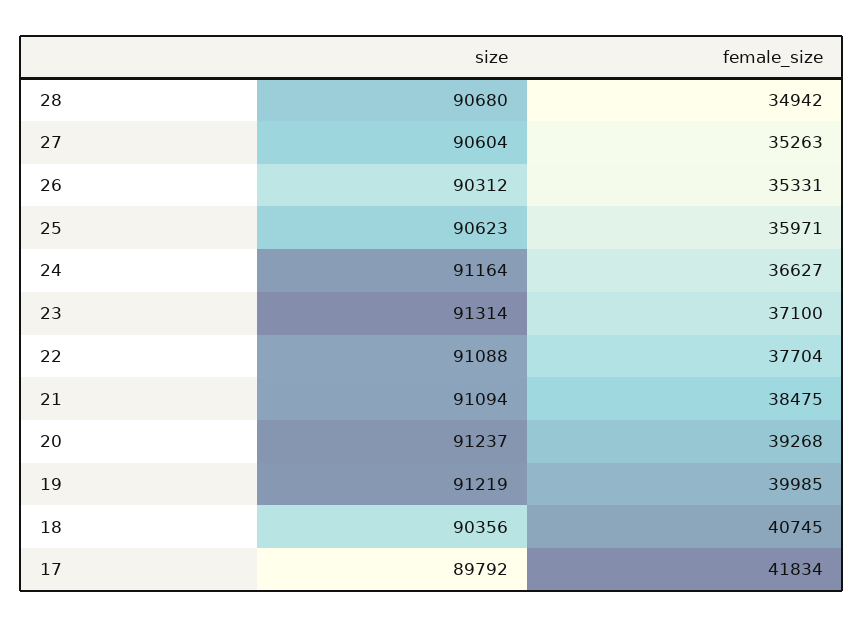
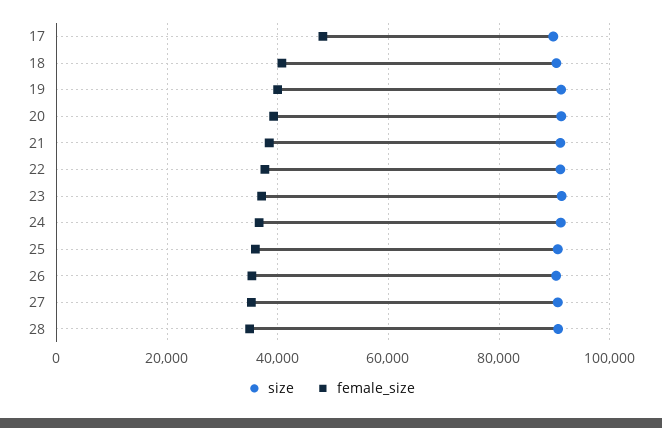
  {
    "size": {
      "28": 90680,
      "27": 90604,
      "26": 90312,
      "25": 90623,
      "24": 91164,
      "23": 91314,
      "22": 91088,
      "21": 91094,
      "20": 91237,
      "19": 91219,
      "18": 90356,
      "17": 89792
    },
    "female_size": {
      "28": 34942,
      "27": 35263,
      "26": 35331,
      "25": 35971,
      "24": 36627,
      "23": 37100,
      "22": 37704,
      "21": 38475,
      "20": 39268,
      "19": 39985,
      "18": 40745,
-     "17": 41834
+     "17": 48000
    }
  }

